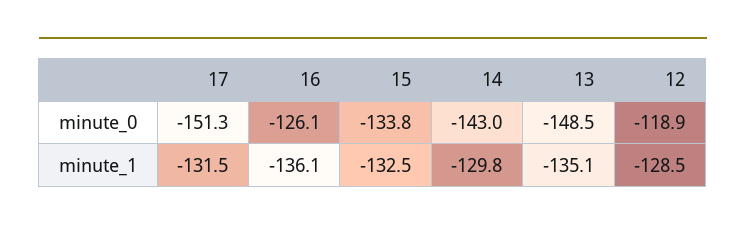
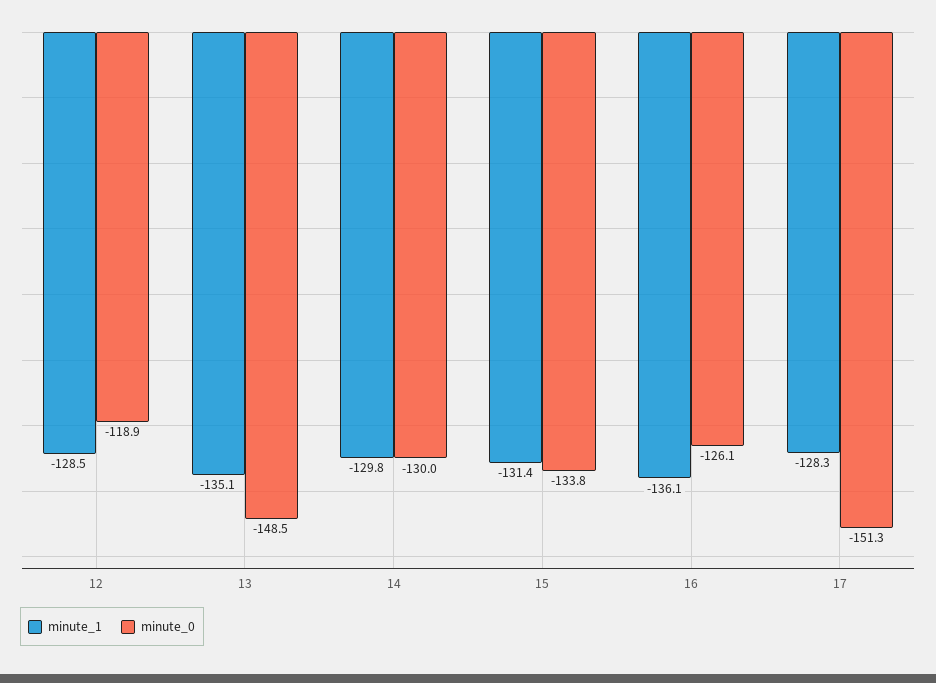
  {
    "minute_0": {
      "17": -151.3,
      "16": -126.1,
      "15": -133.8,
-     "14": -143,
+     "14": -130,
      "13": -148.5,
      "12": -118.9
    },
    "minute_1": {
-     "17": -131.5,
+     "17": -128.3,
      "16": -136.1,
-     "15": -132.5,
+     "15": -131.4,
      "14": -129.8,
      "13": -135.1,
      "12": -128.5
    }
  }

